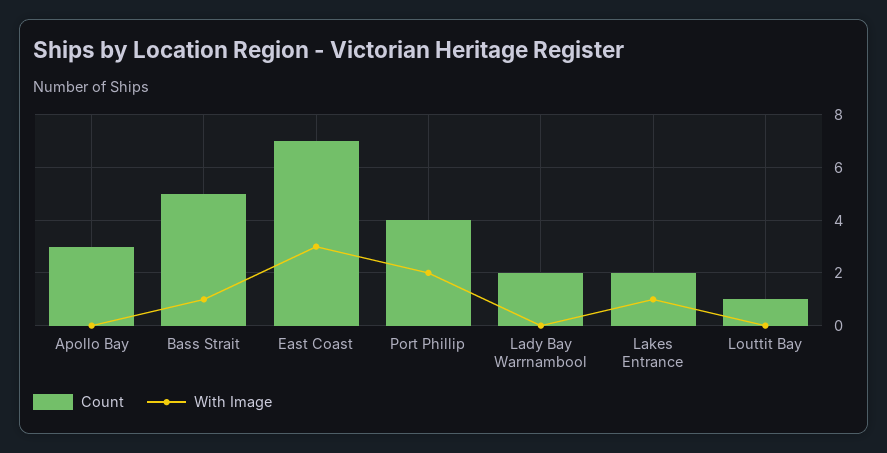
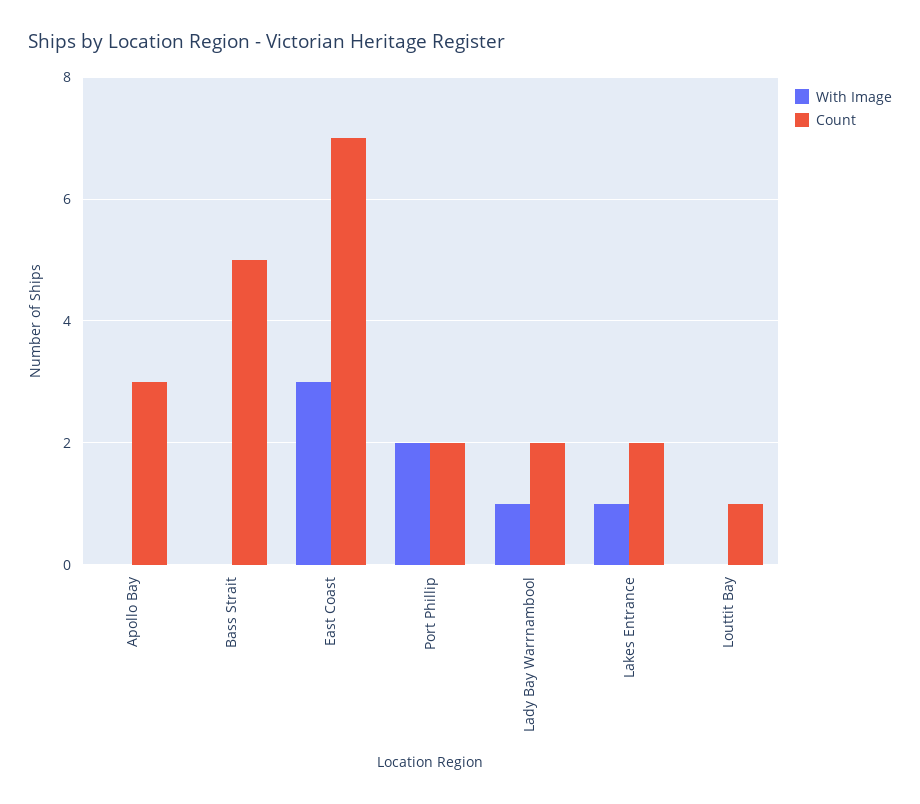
  {
    "Count": {
      "Apollo Bay": 3,
      "Bass Strait": 5,
      "East Coast": 7,
-     "Port Phillip": 4,
+     "Port Phillip": 2,
      "Lady Bay Warrnambool": 2,
      "Lakes Entrance": 2,
      "Louttit Bay": 1
    },
    "With Image": {
      "Apollo Bay": 0,
-     "Bass Strait": 1,
+     "Bass Strait": 0,
      "East Coast": 3,
      "Port Phillip": 2,
-     "Lady Bay Warrnambool": 0,
+     "Lady Bay Warrnambool": 1,
      "Lakes Entrance": 1,
      "Louttit Bay": 0
    }
  }

